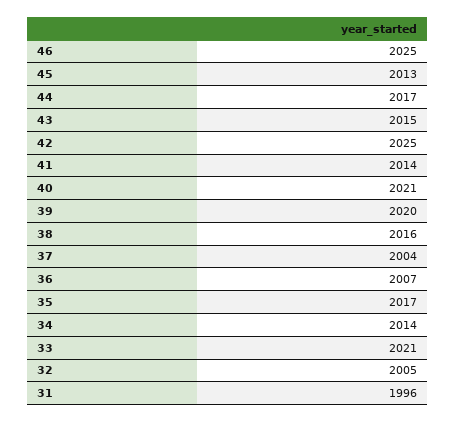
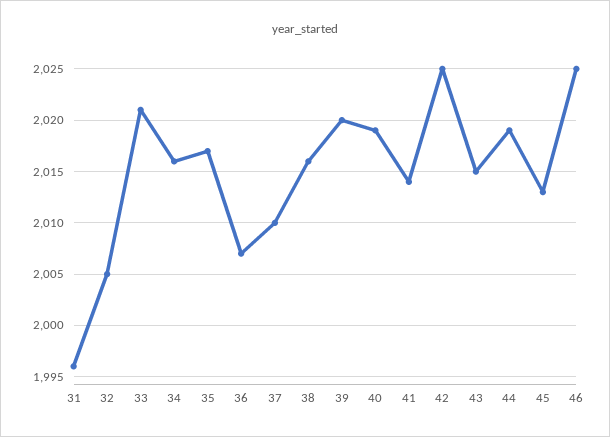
  {
    "46": 2025,
    "45": 2013,
-   "44": 2017,
+   "44": 2019,
    "43": 2015,
    "42": 2025,
    "41": 2014,
-   "40": 2021,
+   "40": 2019,
    "39": 2020,
    "38": 2016,
-   "37": 2004,
+   "37": 2010,
    "36": 2007,
    "35": 2017,
-   "34": 2014,
+   "34": 2016,
    "33": 2021,
    "32": 2005,
    "31": 1996
  }

